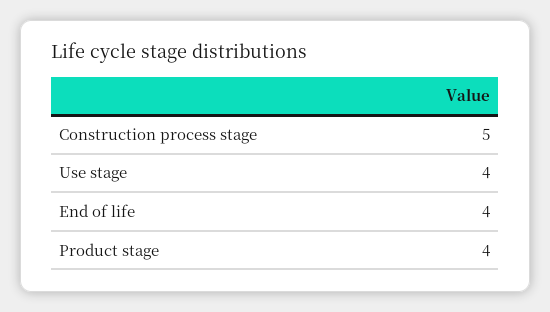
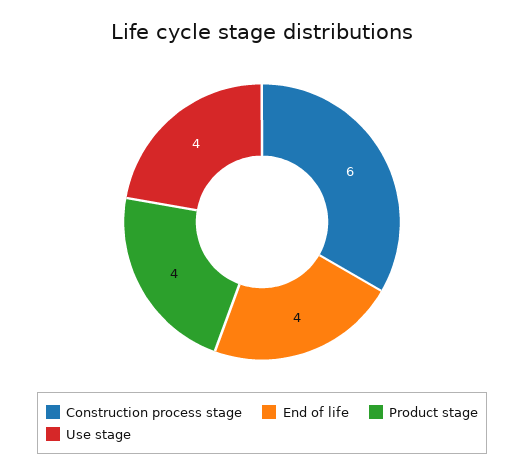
  {
-   "Construction process stage": 5,
+   "Construction process stage": 6,
    "Use stage": 4,
    "End of life": 4,
    "Product stage": 4
  }

